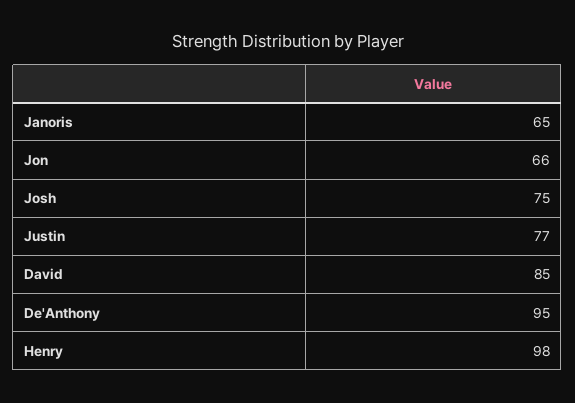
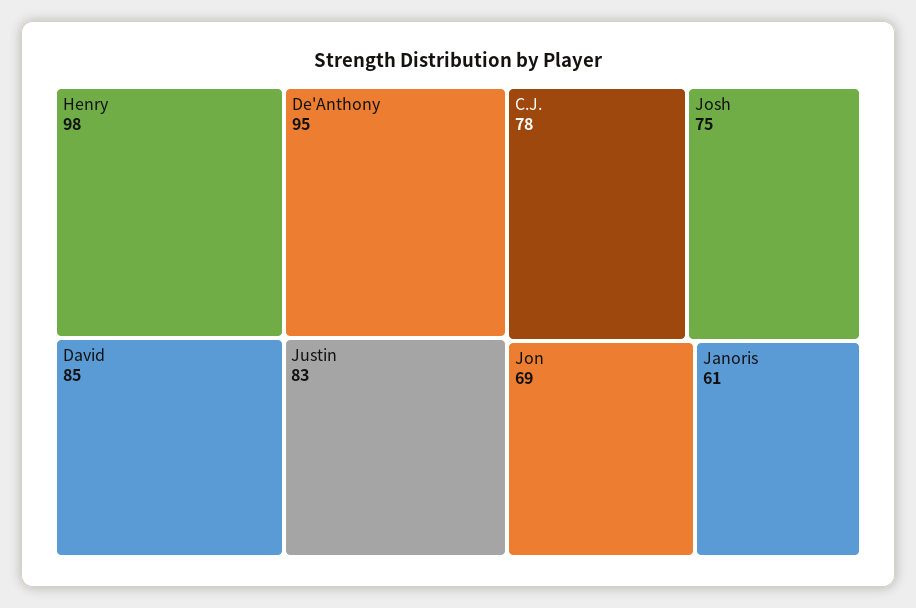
  {
-   "Janoris": 65,
+   "Janoris": 61,
-   "Jon": 66,
+   "Jon": 69,
    "Josh": 75,
-   "Justin": 77,
+   "Justin": 83,
    "David": 85,
    "De'Anthony": 95,
-   "Henry": 98
+   "Henry": 98,
+   "C.J.": 78
  }

